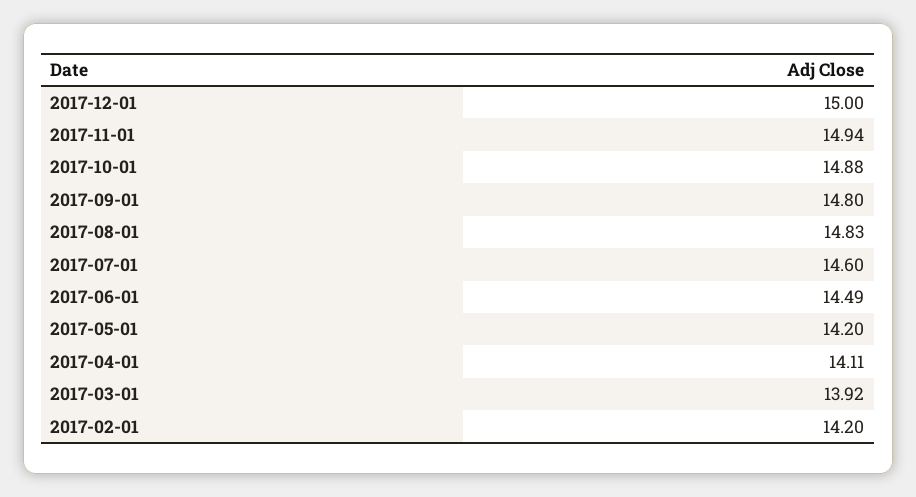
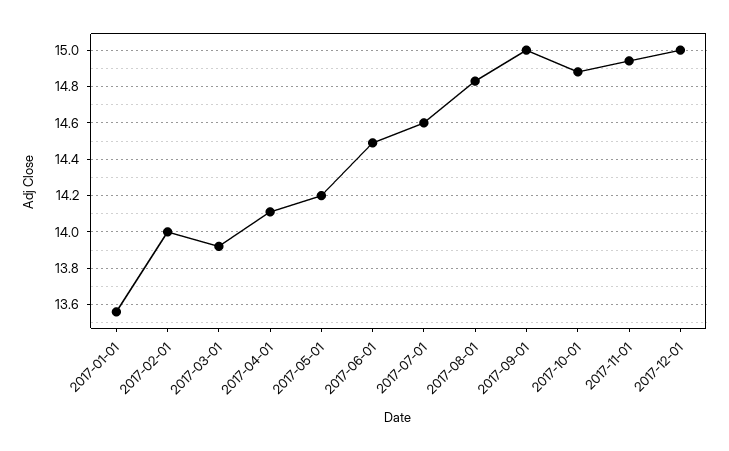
  {
    "2017-12-01": 15,
    "2017-11-01": 14.94,
    "2017-10-01": 14.88,
-   "2017-09-01": 14.8,
+   "2017-09-01": 15,
    "2017-08-01": 14.83,
    "2017-07-01": 14.6,
    "2017-06-01": 14.49,
    "2017-05-01": 14.2,
    "2017-04-01": 14.11,
    "2017-03-01": 13.92,
-   "2017-02-01": 14.2
+   "2017-02-01": 14,
+   "2017-01-01": 13.55
  }

